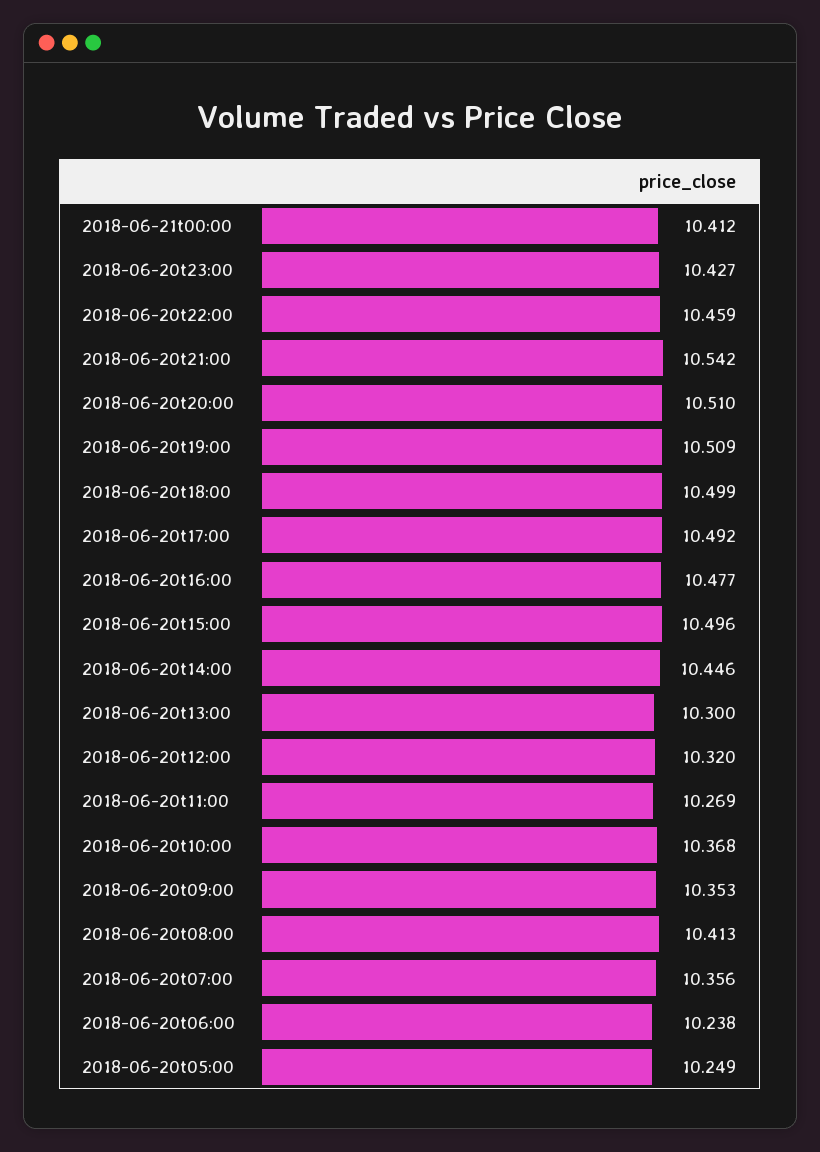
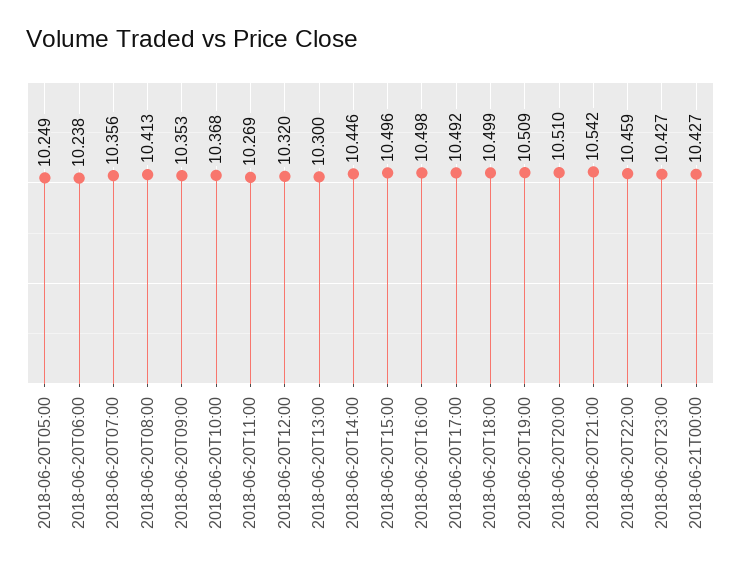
  {
-   "2018-06-21t00:00": 10.412,
+   "2018-06-21t00:00": 10.427,
    "2018-06-20t23:00": 10.427,
    "2018-06-20t22:00": 10.459,
    "2018-06-20t21:00": 10.542,
    "2018-06-20t20:00": 10.51,
    "2018-06-20t19:00": 10.509,
    "2018-06-20t18:00": 10.499,
    "2018-06-20t17:00": 10.492,
-   "2018-06-20t16:00": 10.477,
+   "2018-06-20t16:00": 10.498,
    "2018-06-20t15:00": 10.496,
    "2018-06-20t14:00": 10.446,
    "2018-06-20t13:00": 10.3,
    "2018-06-20t12:00": 10.32,
    "2018-06-20t11:00": 10.269,
    "2018-06-20t10:00": 10.368,
    "2018-06-20t09:00": 10.353,
    "2018-06-20t08:00": 10.413,
    "2018-06-20t07:00": 10.356,
    "2018-06-20t06:00": 10.238,
    "2018-06-20t05:00": 10.249
  }

